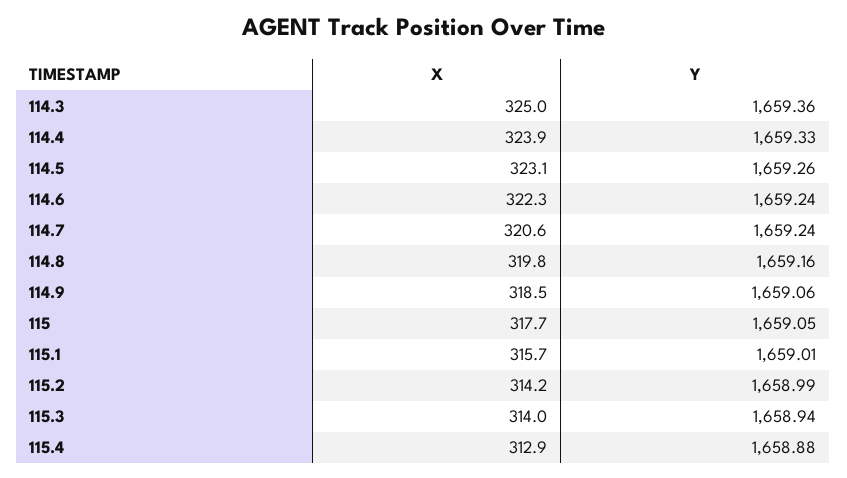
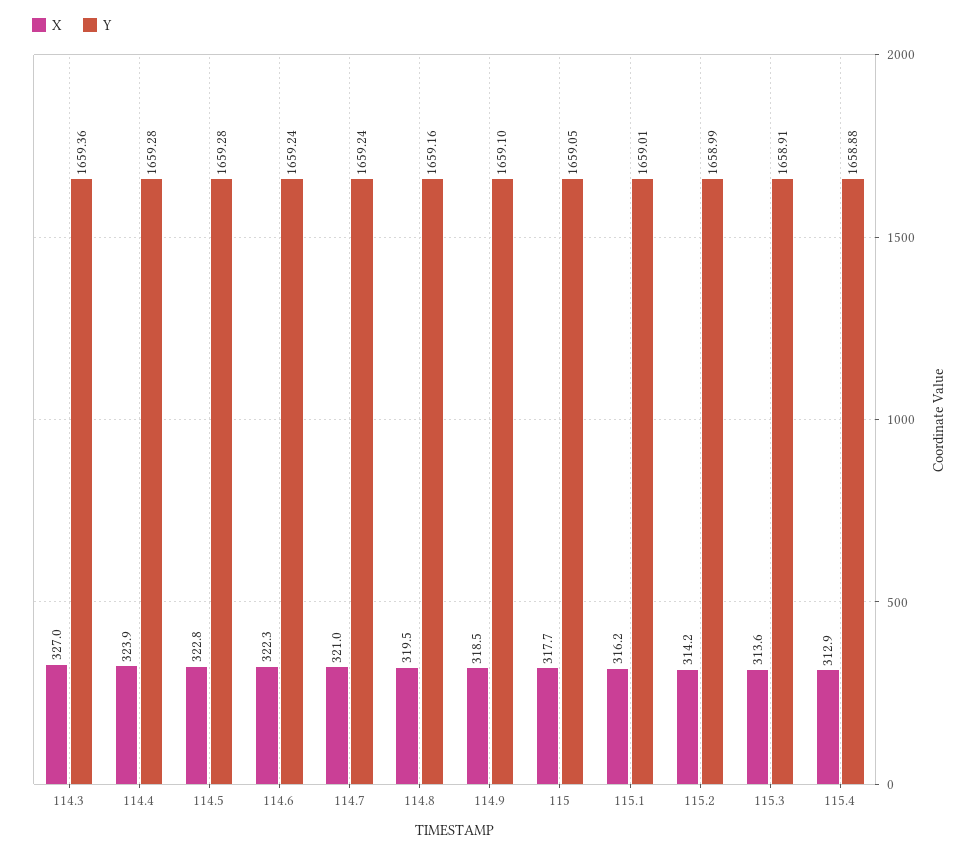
  {
    "X": {
-     "114.3": 325,
+     "114.3": 327,
      "114.4": 323.9,
-     "114.5": 323.1,
+     "114.5": 322.8,
      "114.6": 322.3,
-     "114.7": 320.6,
+     "114.7": 321,
-     "114.8": 319.8,
+     "114.8": 319.5,
      "114.9": 318.5,
      "115": 317.7,
-     "115.1": 315.7,
+     "115.1": 316.2,
      "115.2": 314.2,
-     "115.3": 314,
+     "115.3": 313.6,
      "115.4": 312.9
    },
    "Y": {
      "114.3": 1659.36,
-     "114.4": 1659.33,
+     "114.4": 1659.28,
-     "114.5": 1659.26,
+     "114.5": 1659.28,
      "114.6": 1659.24,
      "114.7": 1659.24,
      "114.8": 1659.16,
-     "114.9": 1659.06,
+     "114.9": 1659.1,
      "115": 1659.05,
      "115.1": 1659.01,
      "115.2": 1658.99,
-     "115.3": 1658.94,
+     "115.3": 1658.91,
      "115.4": 1658.88
    }
  }

